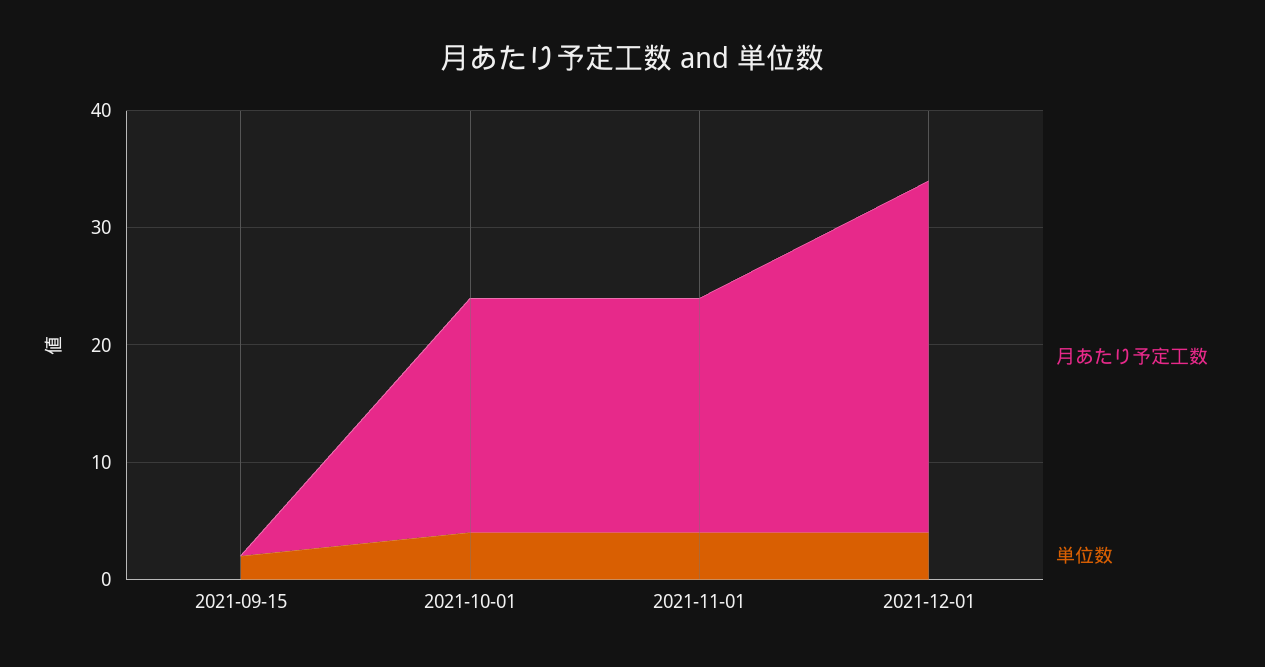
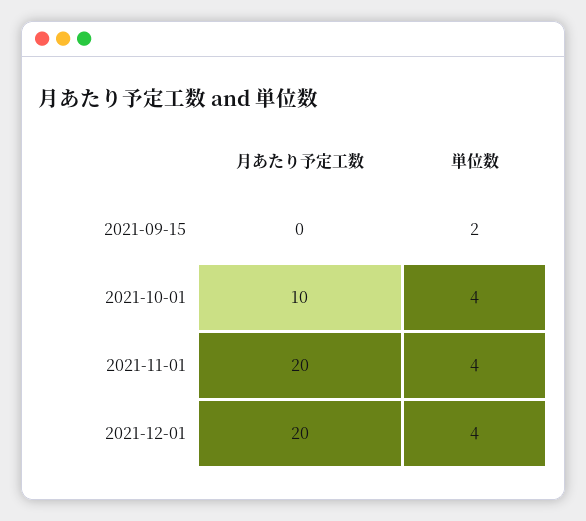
  {
    "月あたり予定工数": {
      "2021-09-15": 0,
-     "2021-10-01": 20,
+     "2021-10-01": 10,
      "2021-11-01": 20,
-     "2021-12-01": 30
+     "2021-12-01": 20
    },
    "単位数": {
      "2021-09-15": 2,
      "2021-10-01": 4,
      "2021-11-01": 4,
      "2021-12-01": 4
    }
  }

